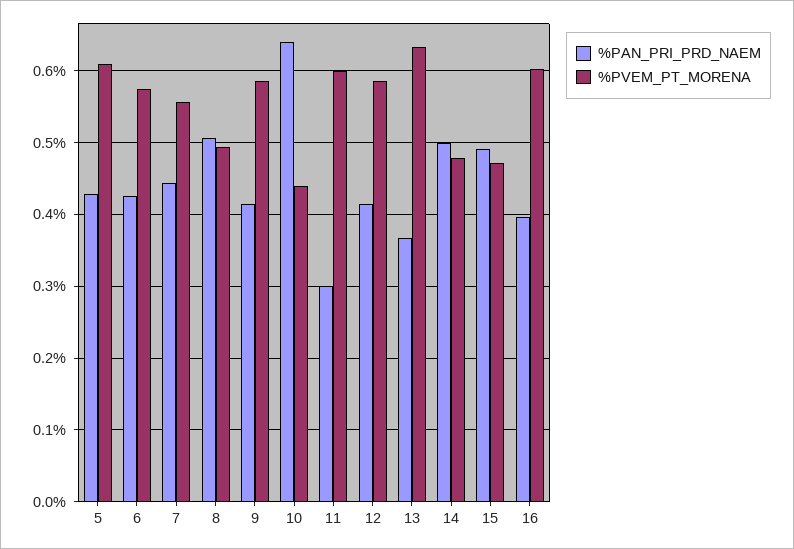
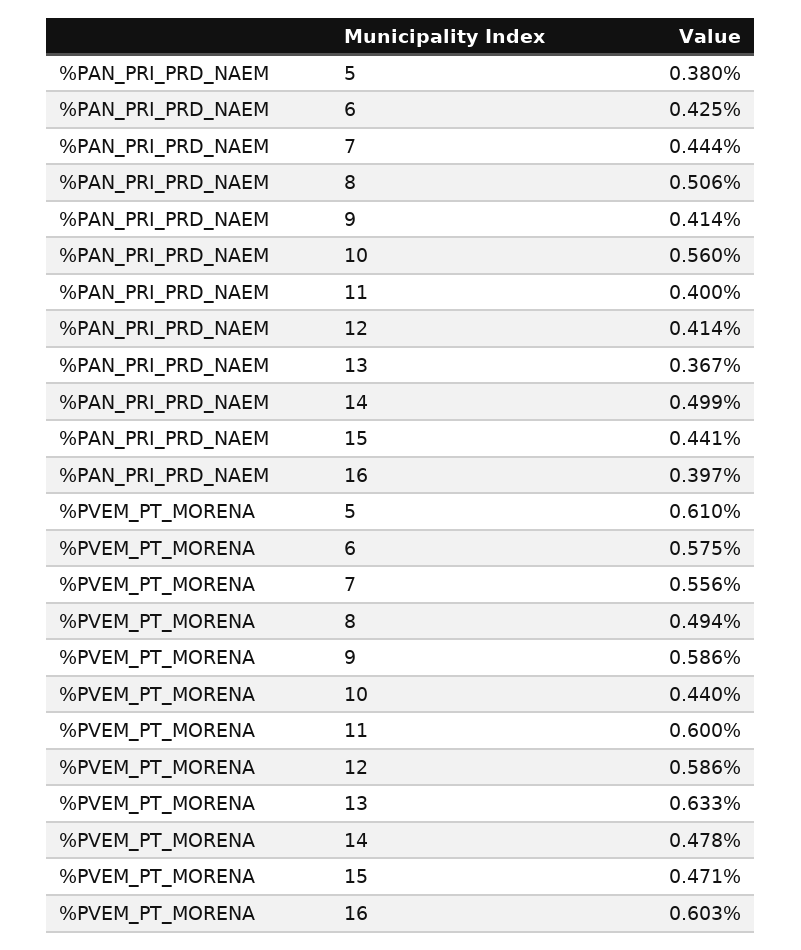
  {
    "%PAN_PRI_PRD_NAEM": {
-     "5": 0.43,
+     "5": 0.38,
      "6": 0.425,
      "7": 0.444,
      "8": 0.506,
      "9": 0.414,
-     "10": 0.64,
+     "10": 0.56,
-     "11": 0.3,
+     "11": 0.4,
      "12": 0.414,
      "13": 0.367,
      "14": 0.499,
-     "15": 0.49,
+     "15": 0.441,
      "16": 0.397
    },
    "%PVEM_PT_MORENA": {
      "5": 0.61,
      "6": 0.575,
      "7": 0.556,
      "8": 0.494,
      "9": 0.586,
      "10": 0.44,
      "11": 0.6,
      "12": 0.586,
      "13": 0.633,
      "14": 0.478,
      "15": 0.471,
      "16": 0.603
    }
  }

